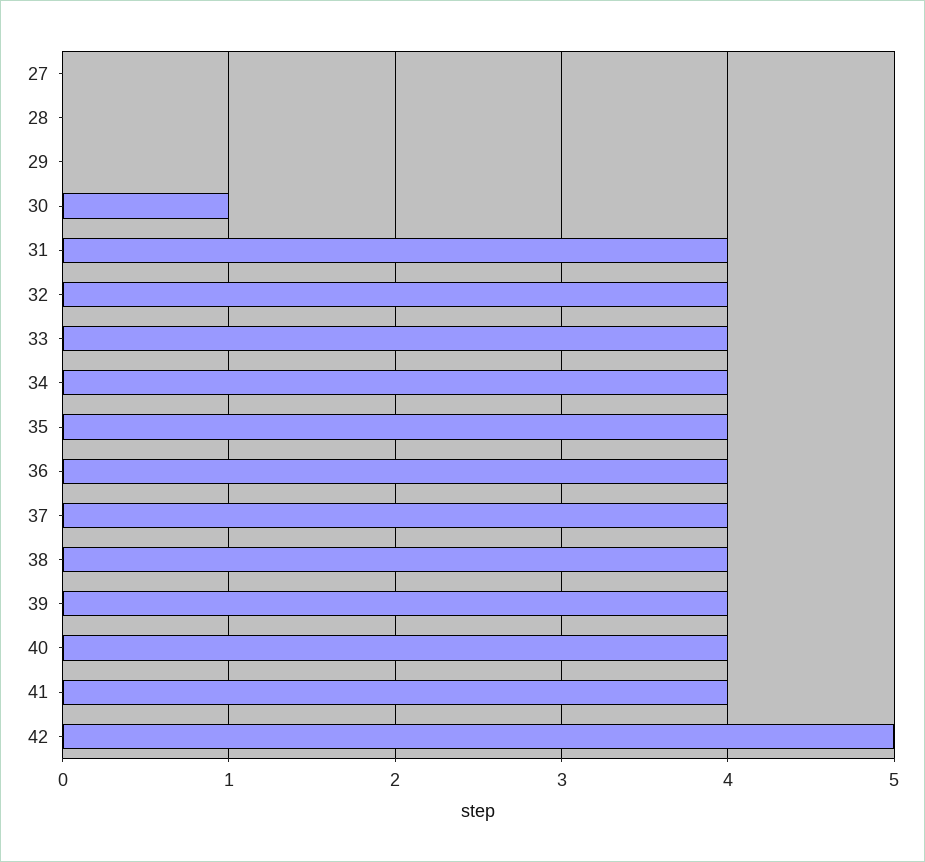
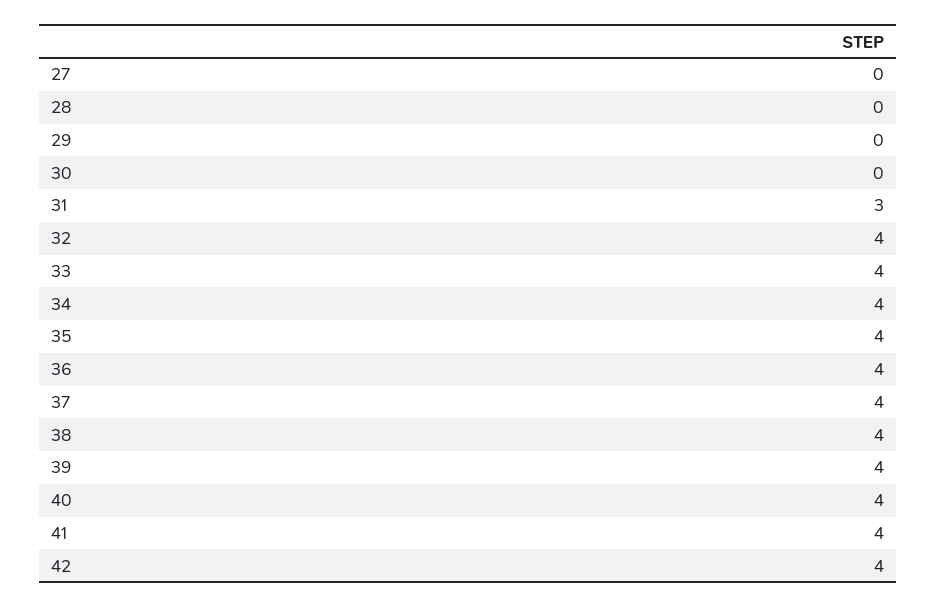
  {
    "27": 0,
    "28": 0,
    "29": 0,
-   "30": 1,
+   "30": 0,
-   "31": 4,
+   "31": 3,
    "32": 4,
    "33": 4,
    "34": 4,
    "35": 4,
    "36": 4,
    "37": 4,
    "38": 4,
    "39": 4,
    "40": 4,
    "41": 4,
-   "42": 5
+   "42": 4
  }

